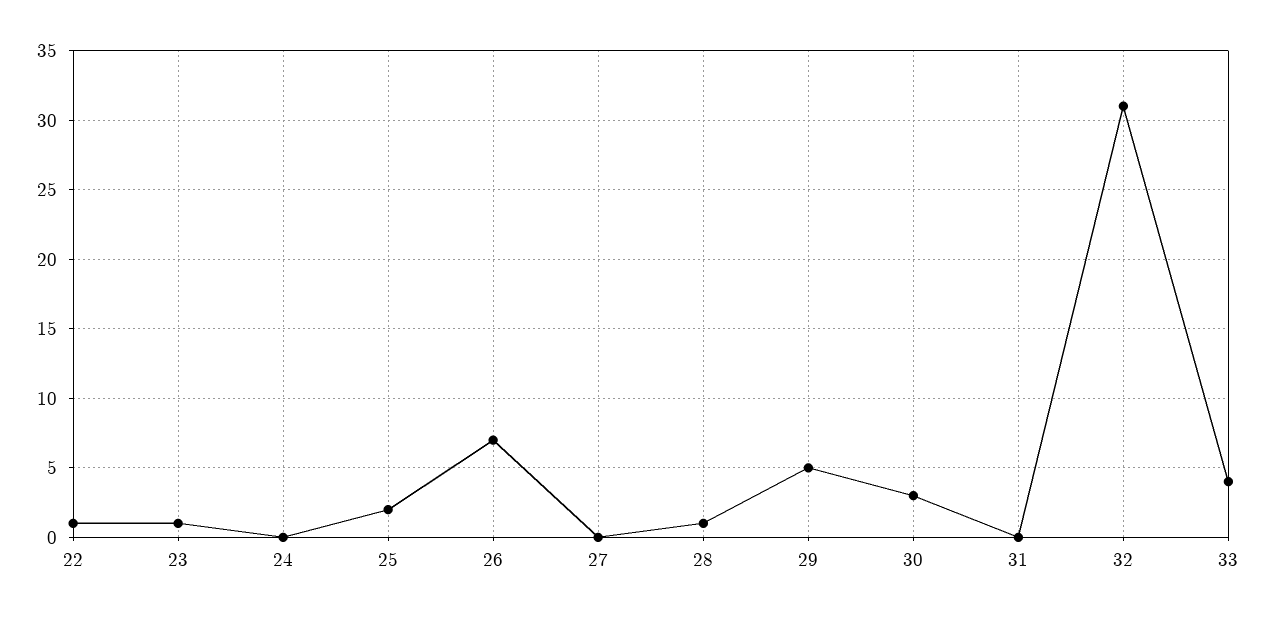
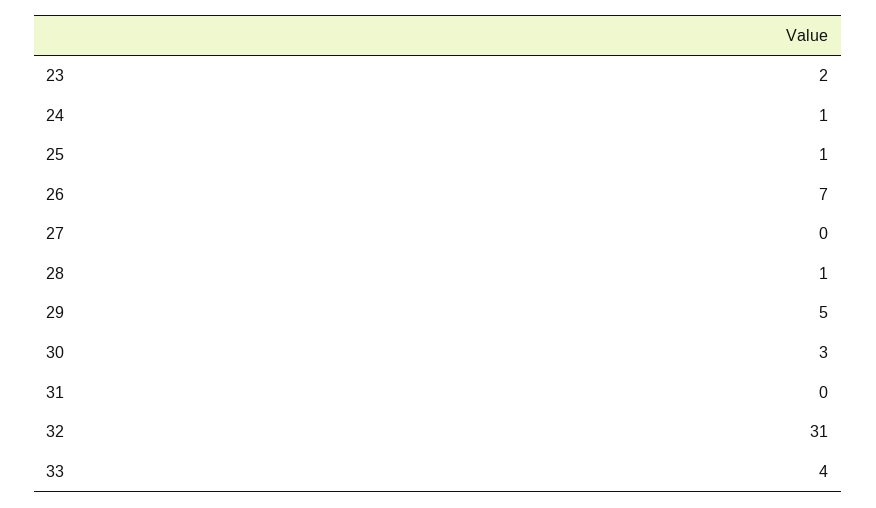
  {
-   "22": 1,
-   "23": 1,
+   "23": 2,
-   "24": 0,
+   "24": 1,
-   "25": 2,
+   "25": 1,
    "26": 7,
    "27": 0,
    "28": 1,
    "29": 5,
    "30": 3,
    "31": 0,
    "32": 31,
    "33": 4
  }

